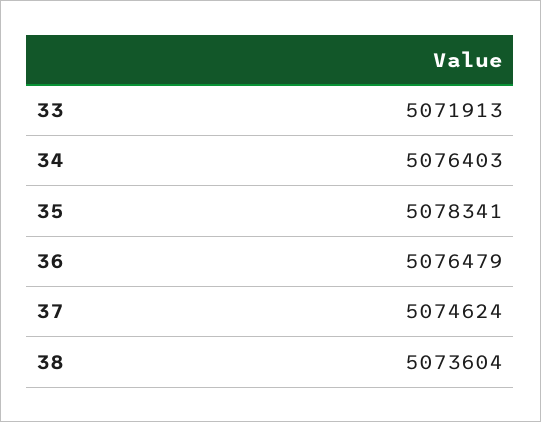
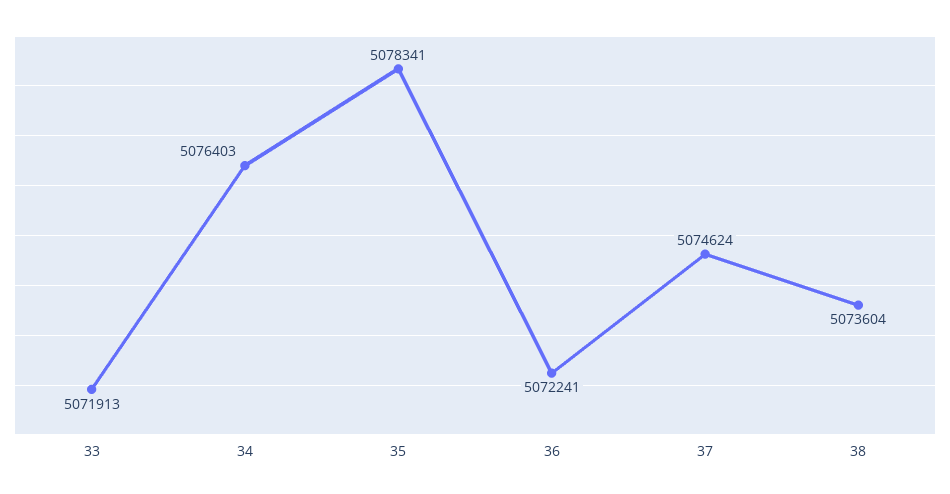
  {
    "33": 5071913,
    "34": 5076403,
    "35": 5078341,
-   "36": 5076479,
+   "36": 5072241,
    "37": 5074624,
    "38": 5073604
  }

